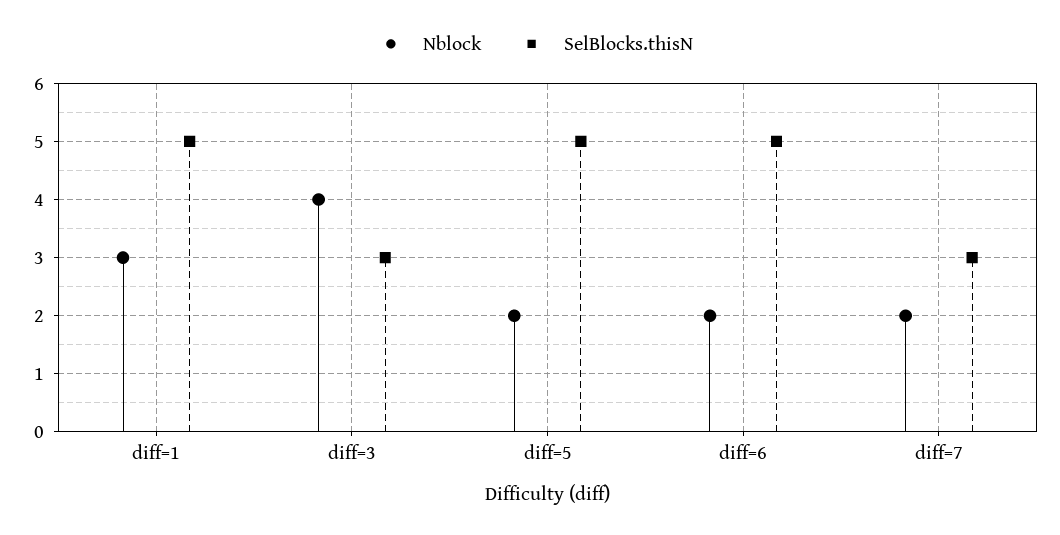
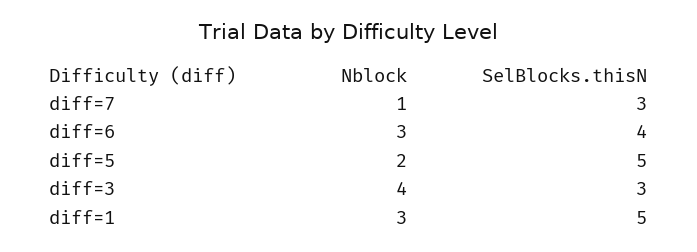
  {
    "Nblock": {
      "diff=1": 3,
      "diff=3": 4,
      "diff=5": 2,
-     "diff=6": 2,
+     "diff=6": 3,
-     "diff=7": 2
+     "diff=7": 1
    },
    "SelBlocks.thisN": {
      "diff=1": 5,
      "diff=3": 3,
      "diff=5": 5,
-     "diff=6": 5,
+     "diff=6": 4,
      "diff=7": 3
    }
  }

